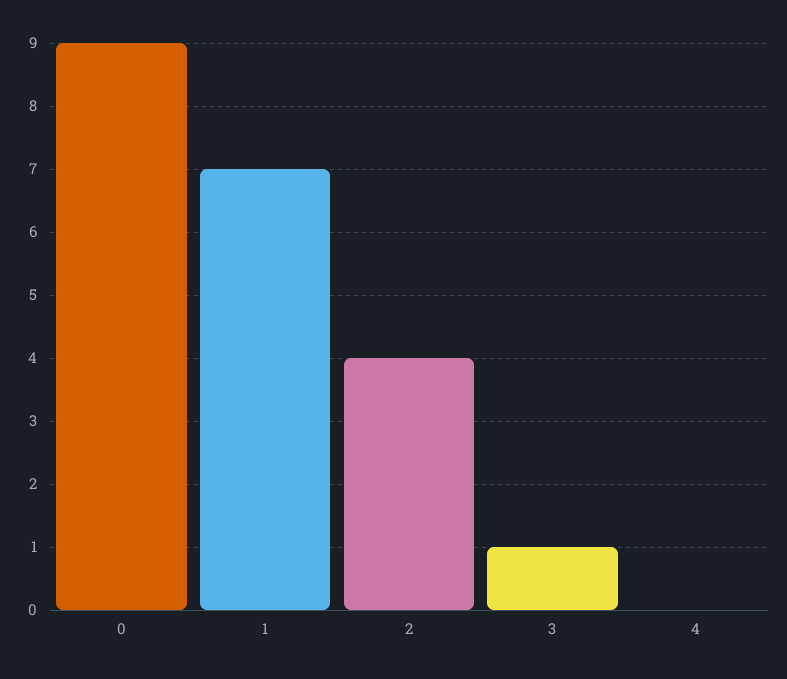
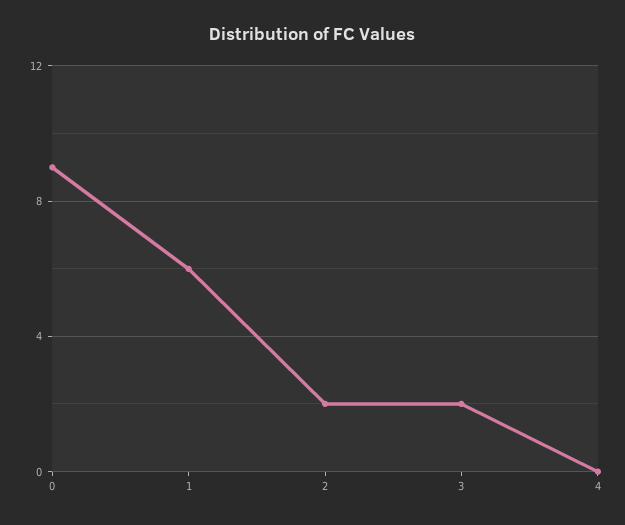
  {
    "0": 9,
-   "1": 7,
+   "1": 6,
-   "2": 4,
+   "2": 2,
-   "3": 1,
+   "3": 2,
    "4": 0
  }

